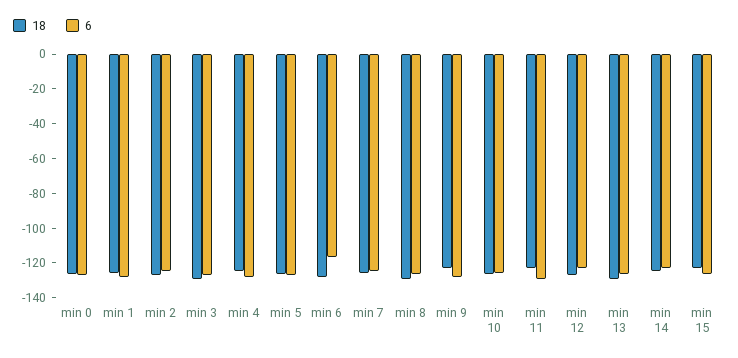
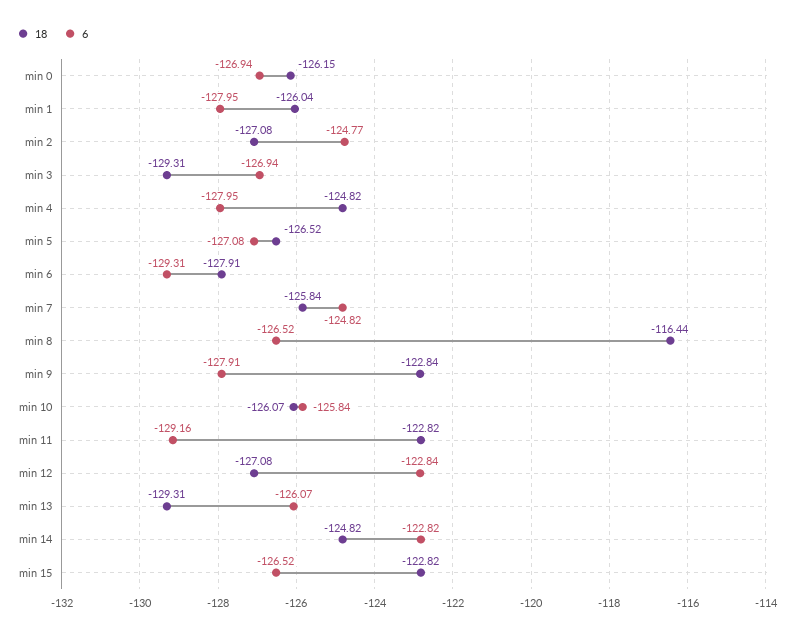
  {
    "18": {
      "min 0": -126.15,
      "min 1": -126.04,
      "min 2": -127.08,
      "min 3": -129.31,
      "min 4": -124.82,
      "min 5": -126.52,
      "min 6": -127.91,
      "min 7": -125.84,
-     "min 8": -130,
+     "min 8": -116.44,
      "min 9": -122.84,
      "min 10": -126.07,
      "min 11": -122.82,
      "min 12": -127.08,
      "min 13": -129.31,
      "min 14": -124.82,
      "min 15": -122.82
    },
    "6": {
      "min 0": -126.94,
      "min 1": -127.95,
      "min 2": -124.77,
      "min 3": -126.94,
      "min 4": -127.95,
      "min 5": -127.08,
-     "min 6": -115,
+     "min 6": -129.31,
      "min 7": -124.82,
      "min 8": -126.52,
      "min 9": -127.91,
      "min 10": -125.84,
      "min 11": -129.16,
      "min 12": -122.84,
      "min 13": -126.07,
      "min 14": -122.82,
      "min 15": -126.52
    }
  }

